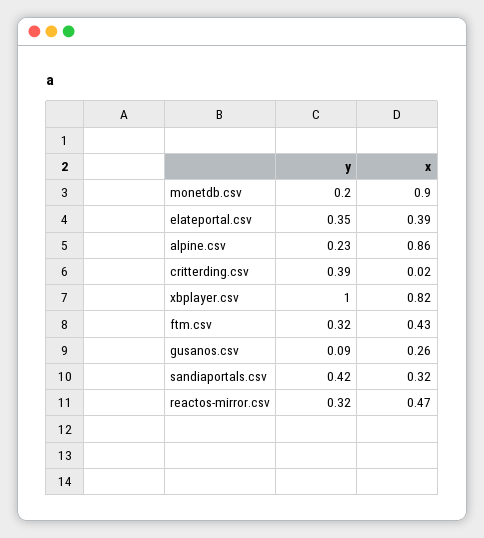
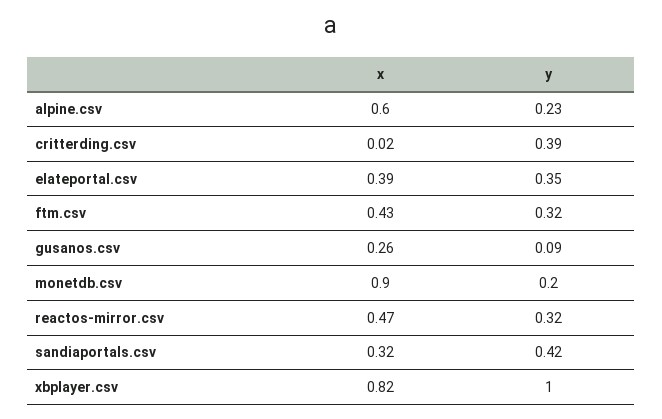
  {
    "y": {
      "monetdb.csv": 0.2,
      "elateportal.csv": 0.35,
      "alpine.csv": 0.23,
      "critterding.csv": 0.39,
      "xbplayer.csv": 1,
      "ftm.csv": 0.32,
      "gusanos.csv": 0.09,
      "sandiaportals.csv": 0.42,
      "reactos-mirror.csv": 0.32
    },
    "x": {
      "monetdb.csv": 0.9,
      "elateportal.csv": 0.39,
-     "alpine.csv": 0.86,
+     "alpine.csv": 0.6,
      "critterding.csv": 0.02,
      "xbplayer.csv": 0.82,
      "ftm.csv": 0.43,
      "gusanos.csv": 0.26,
      "sandiaportals.csv": 0.32,
      "reactos-mirror.csv": 0.47
    }
  }

